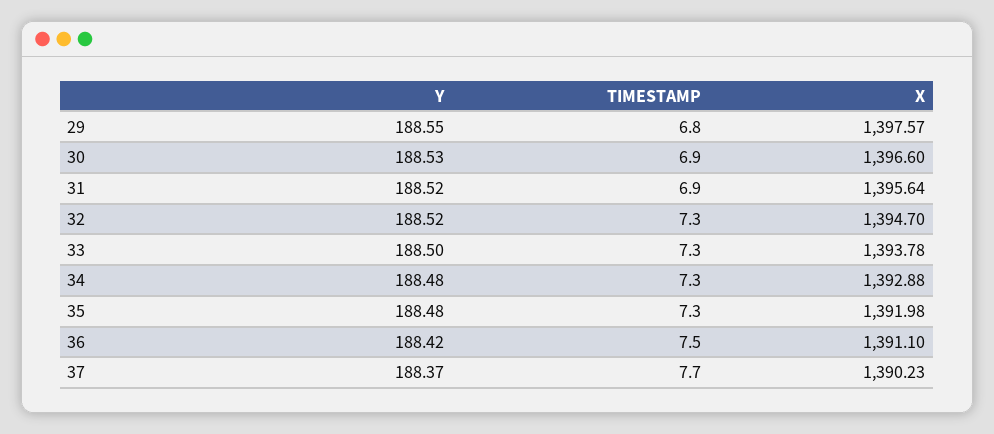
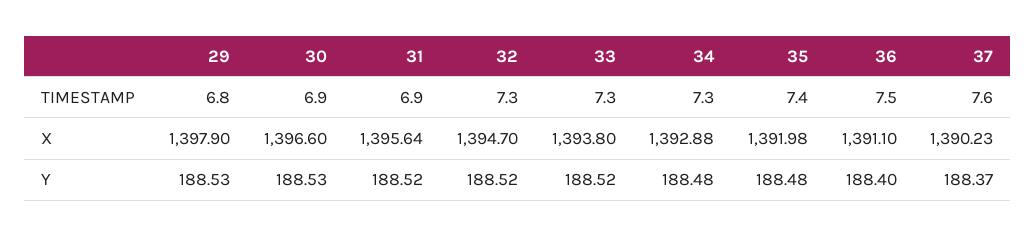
  {
    "Y": {
-     "29": 188.55,
+     "29": 188.53,
      "30": 188.53,
      "31": 188.52,
      "32": 188.52,
-     "33": 188.5,
+     "33": 188.52,
      "34": 188.48,
      "35": 188.48,
-     "36": 188.42,
+     "36": 188.4,
      "37": 188.37
    },
    "TIMESTAMP": {
      "29": 6.8,
      "30": 6.9,
      "31": 6.9,
      "32": 7.3,
      "33": 7.3,
      "34": 7.3,
-     "35": 7.3,
+     "35": 7.4,
      "36": 7.5,
-     "37": 7.7
+     "37": 7.6
    },
    "X": {
-     "29": 1397.57,
+     "29": 1397.9,
      "30": 1396.6,
      "31": 1395.64,
      "32": 1394.7,
-     "33": 1393.78,
+     "33": 1393.8,
      "34": 1392.88,
      "35": 1391.98,
      "36": 1391.1,
      "37": 1390.23
    }
  }

